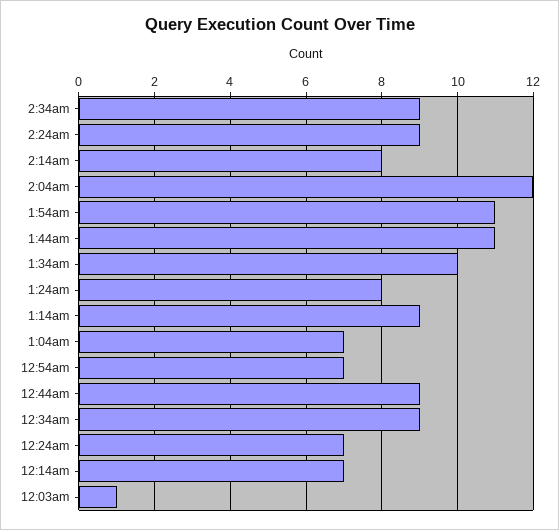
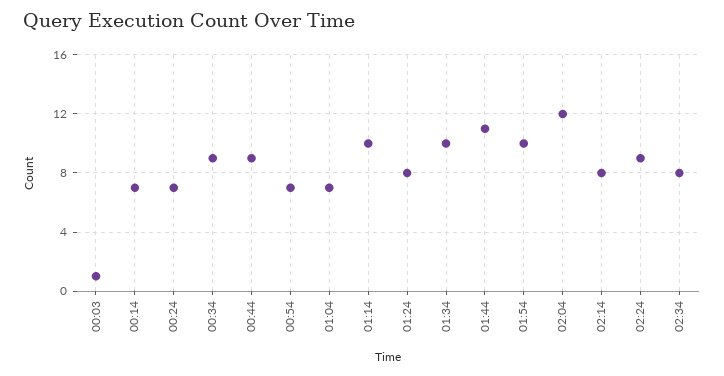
  {
-   "2:34am": 9,
+   "2:34am": 8,
    "2:24am": 9,
    "2:14am": 8,
    "2:04am": 12,
-   "1:54am": 11,
+   "1:54am": 10,
    "1:44am": 11,
    "1:34am": 10,
    "1:24am": 8,
-   "1:14am": 9,
+   "1:14am": 10,
    "1:04am": 7,
    "12:54am": 7,
    "12:44am": 9,
    "12:34am": 9,
    "12:24am": 7,
    "12:14am": 7,
    "12:03am": 1
  }

